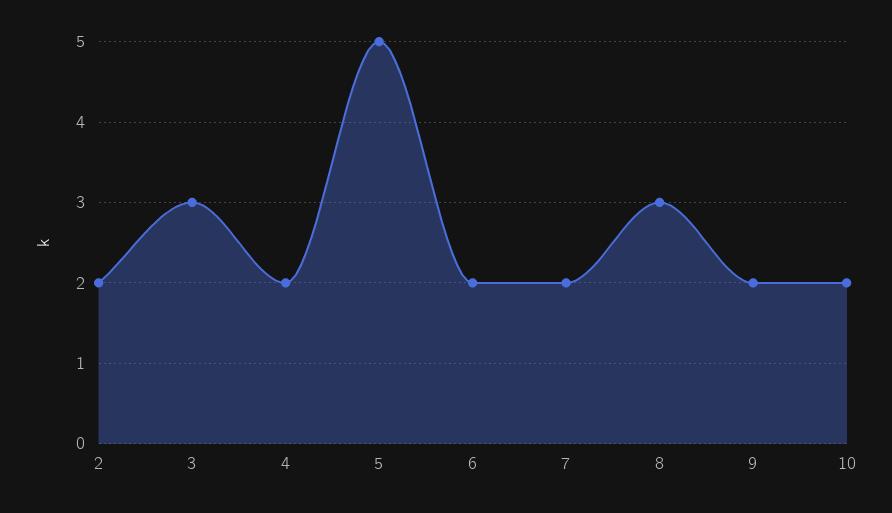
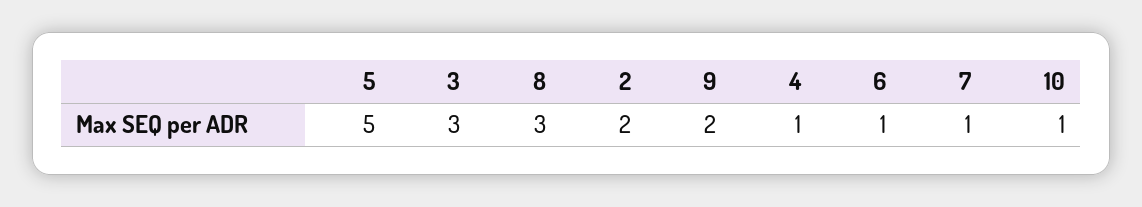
  {
    "2": 2,
    "3": 3,
-   "4": 2,
+   "4": 1,
    "5": 5,
-   "6": 2,
+   "6": 1,
-   "7": 2,
+   "7": 1,
    "8": 3,
    "9": 2,
-   "10": 2
+   "10": 1
  }

